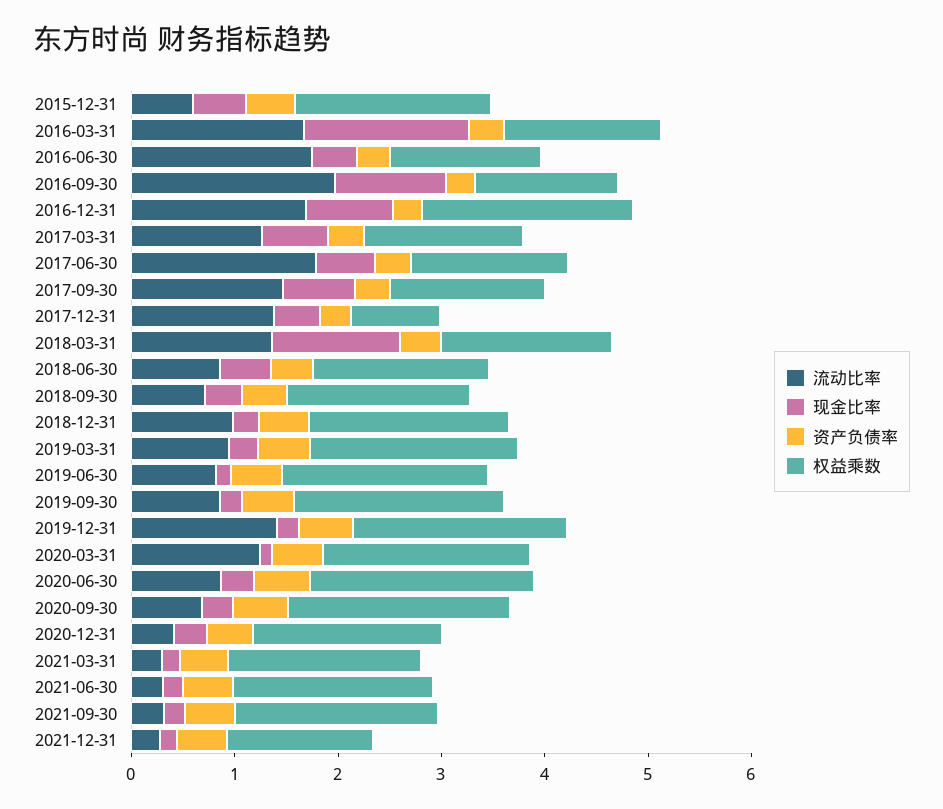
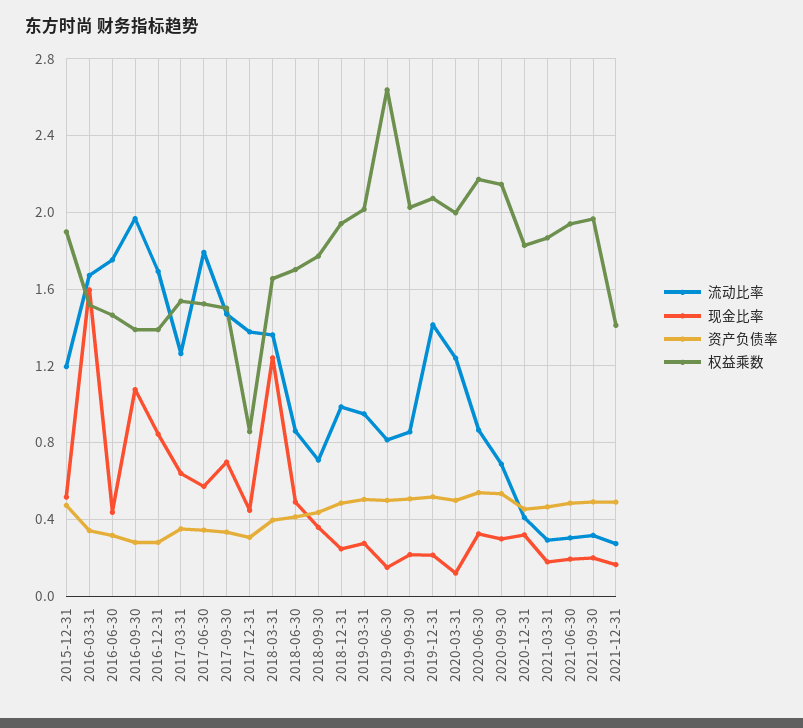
  {
    "流动比率": {
-     "2015-12-31": 0.6,
+     "2015-12-31": 1.2,
      "2016-03-31": 1.65,
      "2016-06-30": 1.75,
      "2016-09-30": 1.95,
      "2016-12-31": 1.7,
      "2017-03-31": 1.25,
      "2017-06-30": 1.8,
      "2017-09-30": 1.45,
      "2017-12-31": 1.4,
      "2018-03-31": 1.35,
      "2018-06-30": 0.85,
      "2018-09-30": 0.7,
      "2018-12-31": 1,
      "2019-03-31": 0.95,
      "2019-06-30": 0.8,
      "2019-09-30": 0.85,
      "2019-12-31": 1.4,
      "2020-03-31": 1.25,
      "2020-06-30": 0.85,
      "2020-09-30": 0.7,
      "2020-12-31": 0.4,
      "2021-03-31": 0.3,
      "2021-06-30": 0.3,
      "2021-09-30": 0.3,
      "2021-12-31": 0.25
    },
    "现金比率": {
      "2015-12-31": 0.5,
      "2016-03-31": 1.6,
      "2016-06-30": 0.45,
      "2016-09-30": 1.1,
      "2016-12-31": 0.85,
      "2017-03-31": 0.65,
      "2017-06-30": 0.55,
      "2017-09-30": 0.7,
      "2017-12-31": 0.45,
      "2018-03-31": 1.25,
      "2018-06-30": 0.5,
      "2018-09-30": 0.35,
      "2018-12-31": 0.25,
      "2019-03-31": 0.25,
      "2019-06-30": 0.15,
      "2019-09-30": 0.2,
      "2019-12-31": 0.2,
      "2020-03-31": 0.1,
      "2020-06-30": 0.3,
      "2020-09-30": 0.3,
      "2020-12-31": 0.3,
      "2021-03-31": 0.2,
      "2021-06-30": 0.2,
      "2021-09-30": 0.2,
      "2021-12-31": 0.15
    },
    "资产负债率": {
      "2015-12-31": 0.45,
      "2016-03-31": 0.35,
      "2016-06-30": 0.3,
      "2016-09-30": 0.3,
      "2016-12-31": 0.3,
      "2017-03-31": 0.35,
      "2017-06-30": 0.35,
      "2017-09-30": 0.35,
      "2017-12-31": 0.3,
      "2018-03-31": 0.4,
      "2018-06-30": 0.4,
      "2018-09-30": 0.45,
      "2018-12-31": 0.5,
      "2019-03-31": 0.5,
      "2019-06-30": 0.5,
      "2019-09-30": 0.5,
      "2019-12-31": 0.5,
      "2020-03-31": 0.5,
      "2020-06-30": 0.55,
      "2020-09-30": 0.55,
      "2020-12-31": 0.45,
      "2021-03-31": 0.45,
      "2021-06-30": 0.5,
      "2021-09-30": 0.5,
      "2021-12-31": 0.5
    },
    "权益乘数": {
      "2015-12-31": 1.9,
      "2016-03-31": 1.5,
      "2016-06-30": 1.45,
      "2016-09-30": 1.4,
-     "2016-12-31": 2,
+     "2016-12-31": 1.4,
      "2017-03-31": 1.55,
      "2017-06-30": 1.5,
      "2017-09-30": 1.5,
      "2017-12-31": 0.85,
      "2018-03-31": 1.65,
      "2018-06-30": 1.7,
      "2018-09-30": 1.75,
      "2018-12-31": 1.95,
      "2019-03-31": 2,
-     "2019-06-30": 2,
+     "2019-06-30": 2.65,
      "2019-09-30": 2.05,
      "2019-12-31": 2.05,
      "2020-03-31": 2,
      "2020-06-30": 2.15,
      "2020-09-30": 2.15,
      "2020-12-31": 1.85,
      "2021-03-31": 1.85,
      "2021-06-30": 1.95,
      "2021-09-30": 1.95,
      "2021-12-31": 1.4
    }
  }

